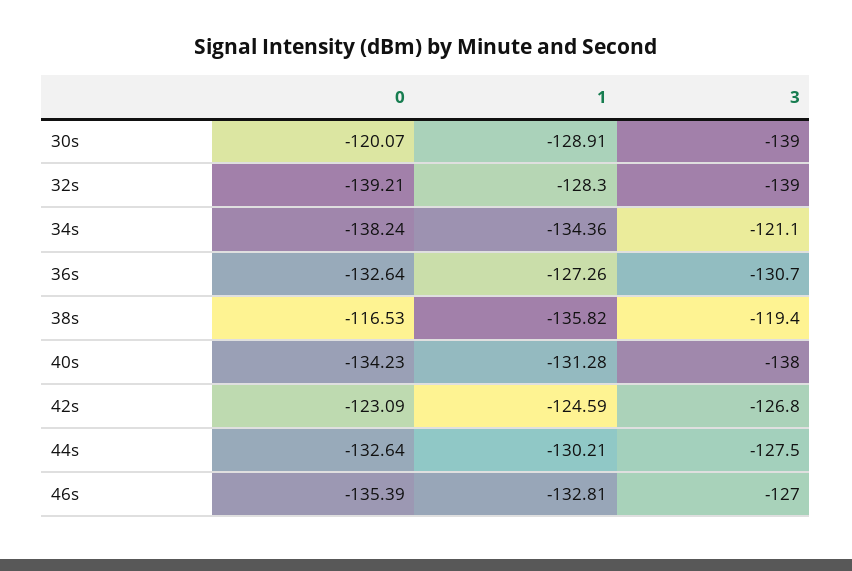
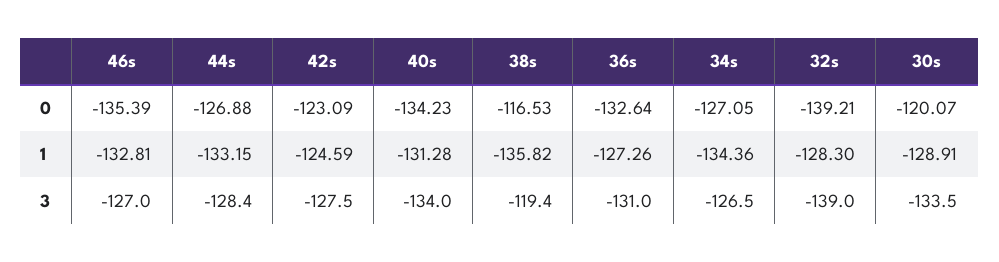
  {
    "0": {
      "30s": -120.07,
      "32s": -139.21,
-     "34s": -138.24,
+     "34s": -127.05,
      "36s": -132.64,
      "38s": -116.53,
      "40s": -134.23,
      "42s": -123.09,
-     "44s": -132.64,
+     "44s": -126.88,
      "46s": -135.39
    },
    "1": {
      "30s": -128.91,
      "32s": -128.3,
      "34s": -134.36,
      "36s": -127.26,
      "38s": -135.82,
      "40s": -131.28,
      "42s": -124.59,
-     "44s": -130.21,
+     "44s": -133.15,
      "46s": -132.81
    },
    "3": {
-     "30s": -139,
+     "30s": -133.5,
      "32s": -139,
-     "34s": -121.1,
+     "34s": -126.5,
-     "36s": -130.7,
+     "36s": -131,
      "38s": -119.4,
-     "40s": -138,
+     "40s": -134,
-     "42s": -126.8,
+     "42s": -127.5,
-     "44s": -127.5,
+     "44s": -128.4,
      "46s": -127
    }
  }

